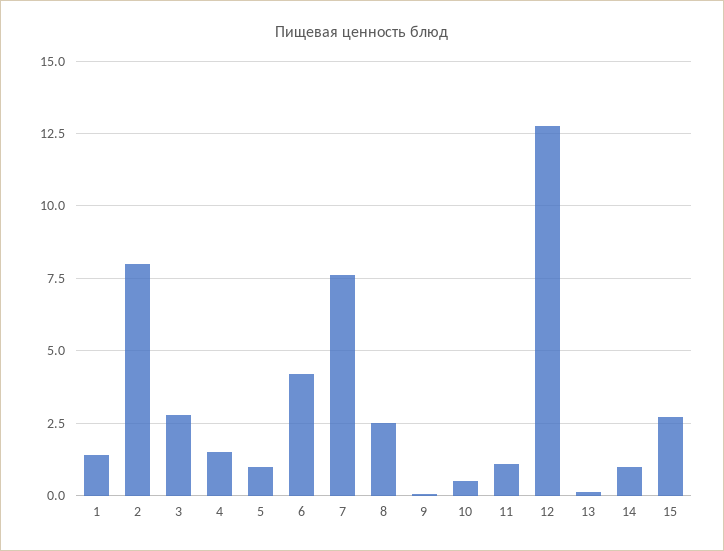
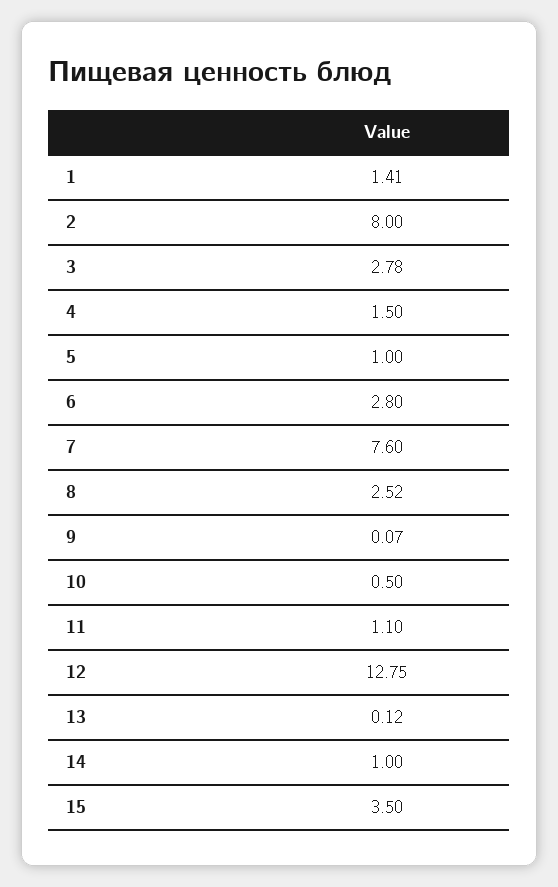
  {
    "1": 1.41,
    "2": 8,
    "3": 2.78,
    "4": 1.5,
    "5": 1,
-   "6": 4.25,
+   "6": 2.8,
    "7": 7.6,
    "8": 2.52,
    "9": 0.07,
    "10": 0.5,
    "11": 1.1,
    "12": 12.75,
    "13": 0.12,
    "14": 1,
-   "15": 2.75
+   "15": 3.5
  }

